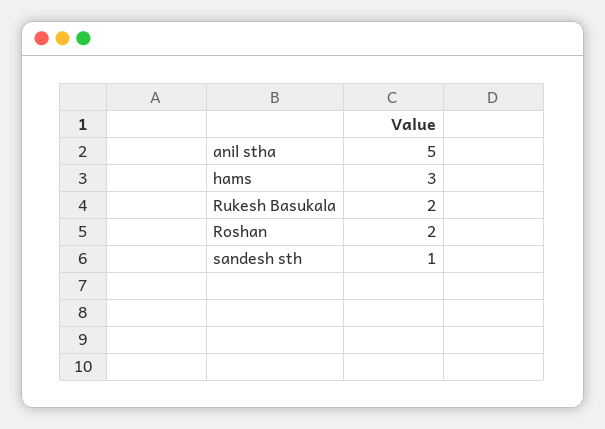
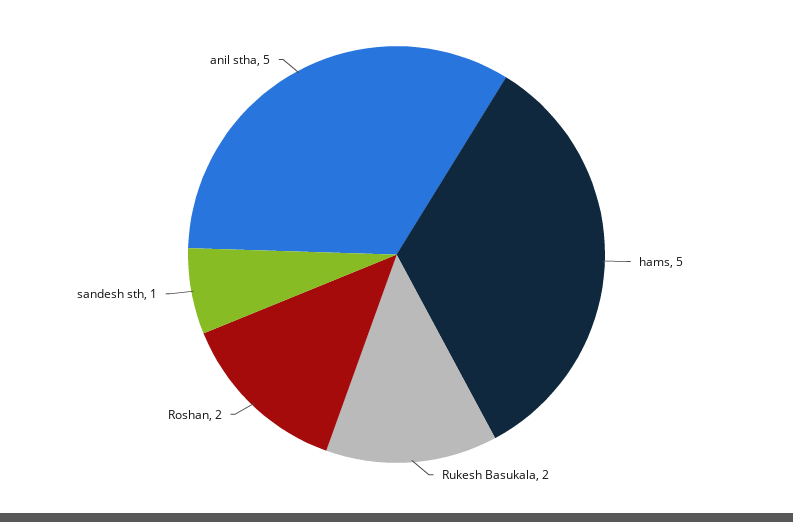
  {
    "anil stha": 5,
-   "hams": 3,
+   "hams": 5,
    "Rukesh Basukala": 2,
    "Roshan": 2,
    "sandesh sth": 1
  }

